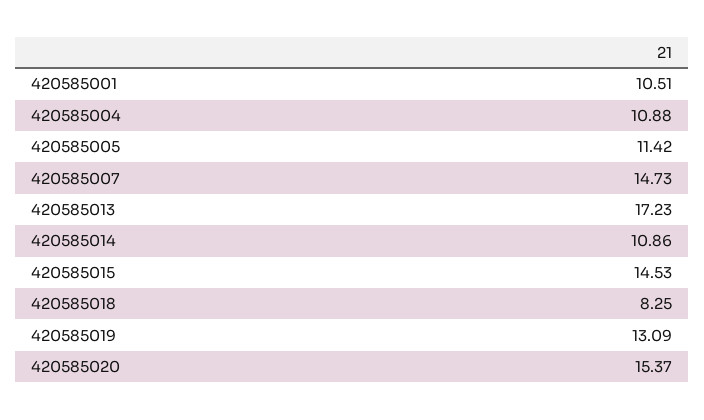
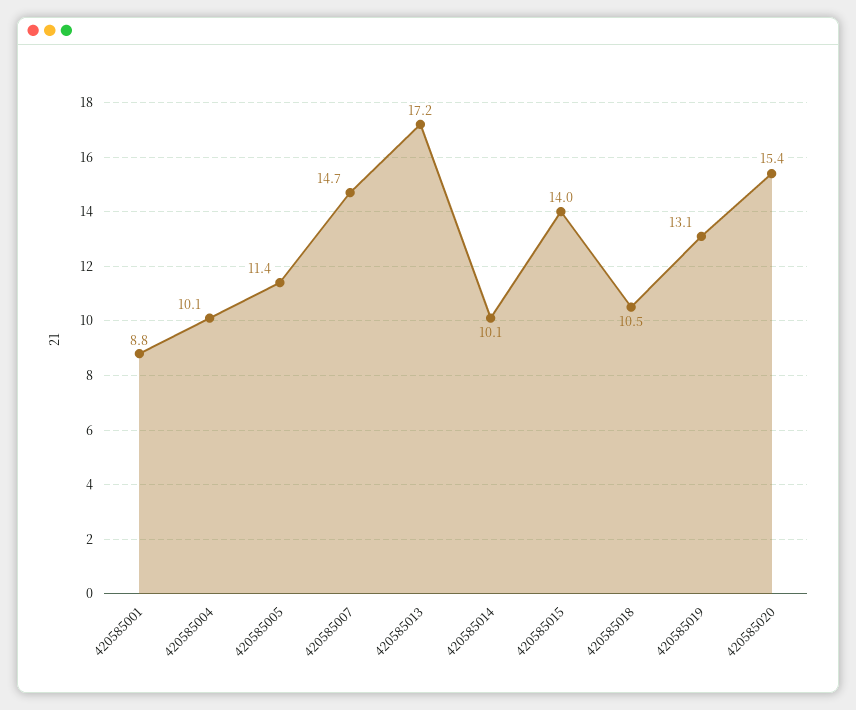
  {
-   "420585001": 10.51,
+   "420585001": 8.8,
-   "420585004": 10.88,
+   "420585004": 10.1,
    "420585005": 11.42,
    "420585007": 14.73,
    "420585013": 17.23,
-   "420585014": 10.86,
+   "420585014": 10.1,
-   "420585015": 14.53,
+   "420585015": 14,
-   "420585018": 8.25,
+   "420585018": 10.5,
    "420585019": 13.09,
    "420585020": 15.37
  }

